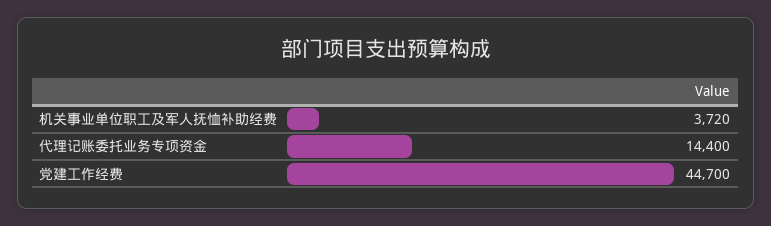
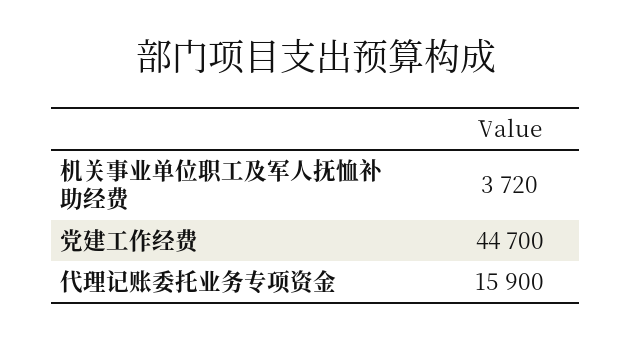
  {
    "机关事业单位职工及军人抚恤补助经费": 3720,
-   "代理记账委托业务专项资金": 14400,
+   "代理记账委托业务专项资金": 15900,
    "党建工作经费": 44700
  }

